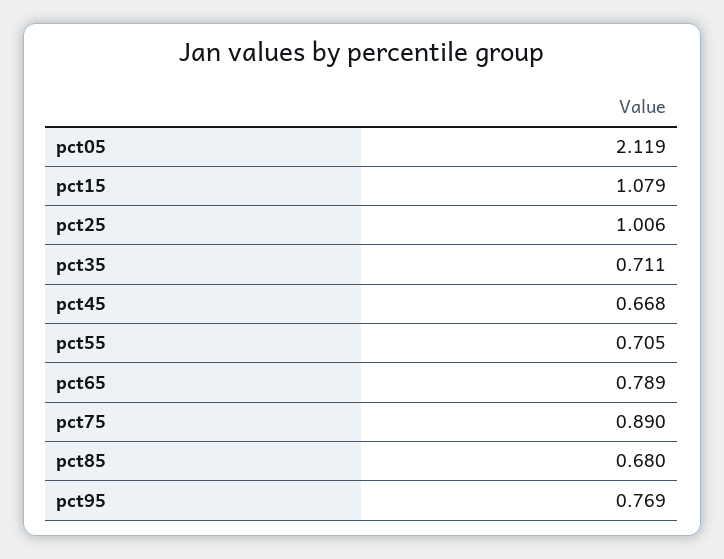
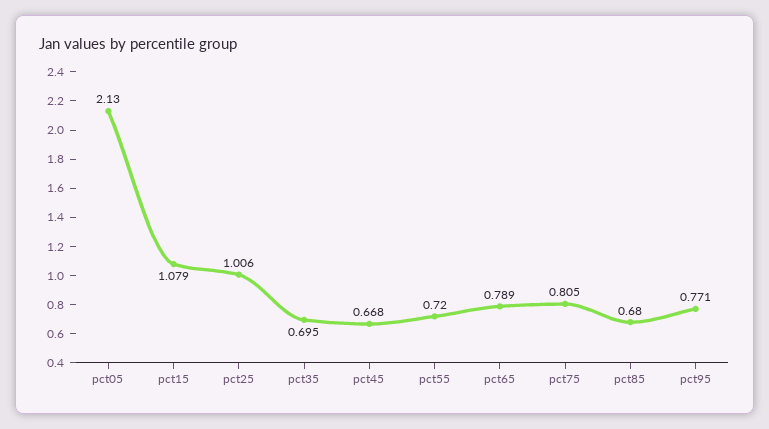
  {
-   "pct05": 2.119,
+   "pct05": 2.13,
    "pct15": 1.079,
    "pct25": 1.006,
-   "pct35": 0.711,
+   "pct35": 0.695,
    "pct45": 0.668,
-   "pct55": 0.705,
+   "pct55": 0.72,
    "pct65": 0.789,
-   "pct75": 0.89,
+   "pct75": 0.805,
    "pct85": 0.68,
-   "pct95": 0.769
+   "pct95": 0.771
  }

